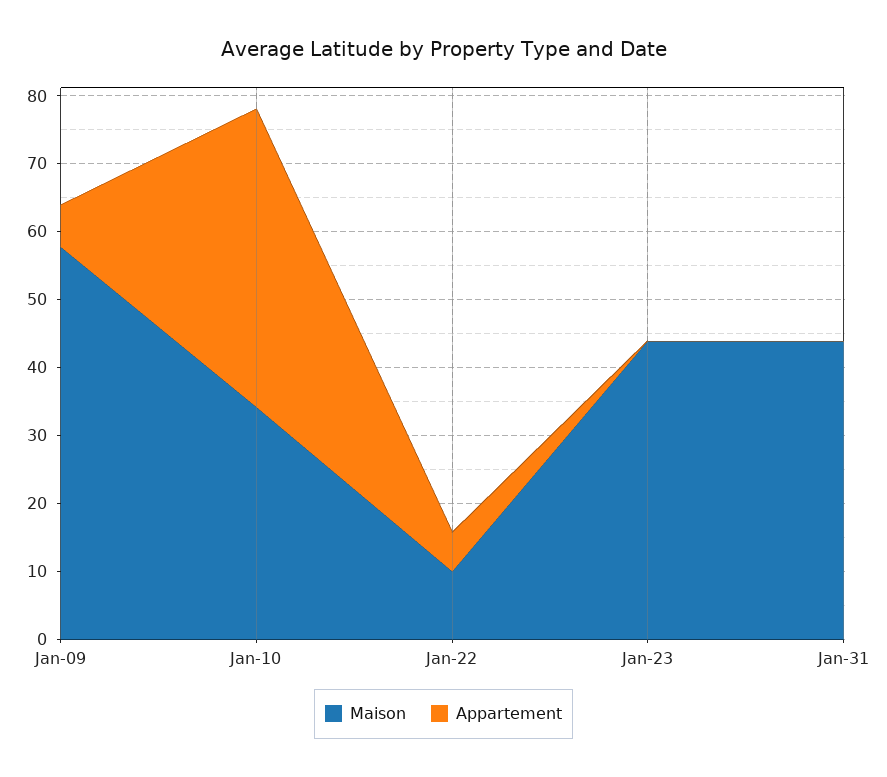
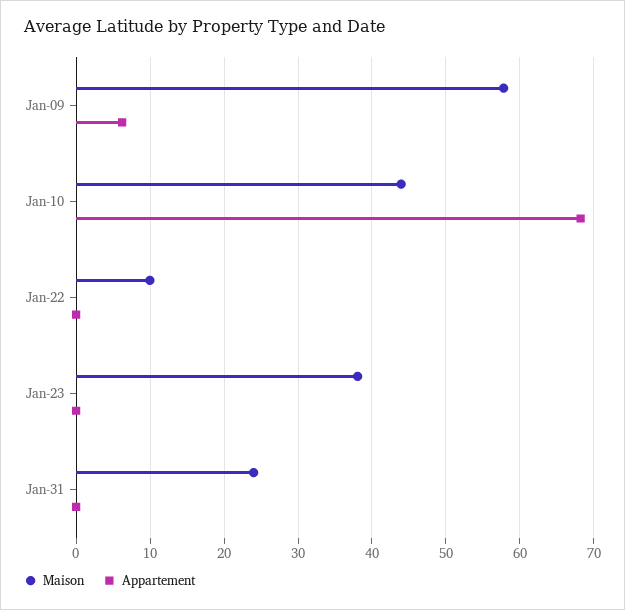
  {
    "Maison": {
      "Jan-09": 58,
-     "Jan-10": 34,
+     "Jan-10": 44,
      "Jan-22": 10,
-     "Jan-23": 44,
+     "Jan-23": 38,
-     "Jan-31": 44
+     "Jan-31": 24
    },
    "Appartement": {
      "Jan-09": 6,
-     "Jan-10": 44,
+     "Jan-10": 68,
-     "Jan-22": 6,
+     "Jan-22": 0,
      "Jan-23": 0,
      "Jan-31": 0
    }
  }

